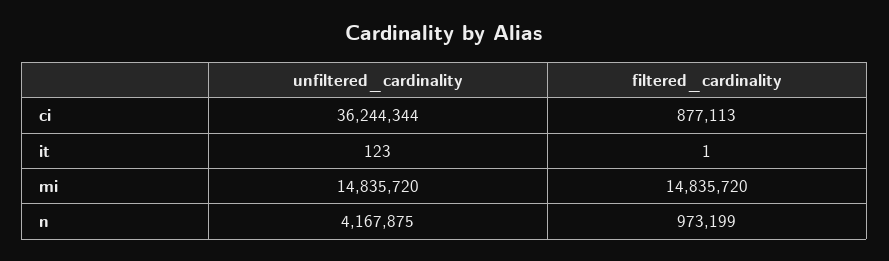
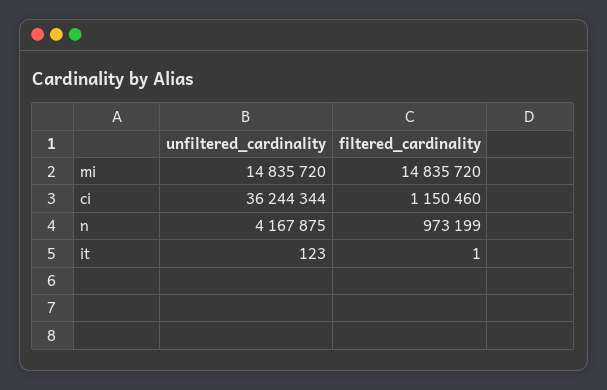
  {
    "unfiltered_cardinality": {
      "ci": 36244344,
      "it": 123,
      "mi": 14835720,
      "n": 4167875
    },
    "filtered_cardinality": {
-     "ci": 877113,
+     "ci": 1150460,
      "it": 1,
      "mi": 14835720,
      "n": 973199
    }
  }

